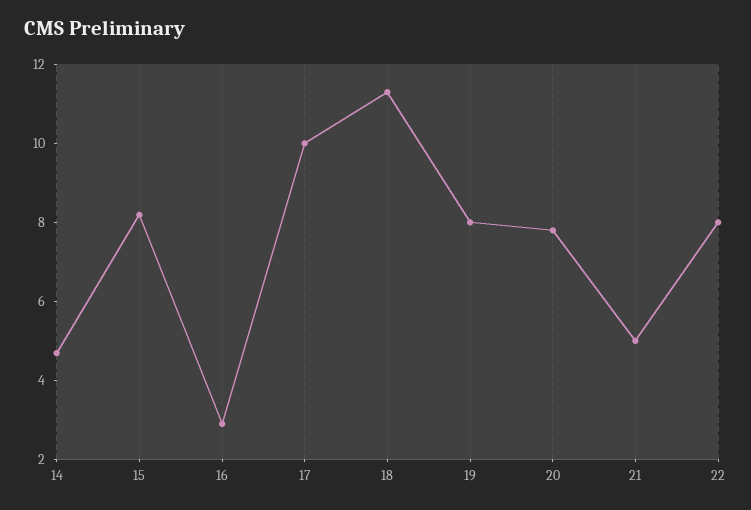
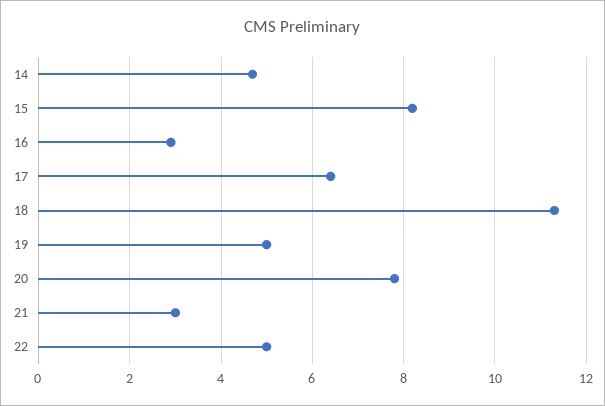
  {
    "14": 4.6,
    "15": 8.2,
    "16": 3,
-   "17": 10,
+   "17": 6.4,
    "18": 11.4,
-   "19": 8,
+   "19": 5,
    "20": 7.8,
-   "21": 5,
+   "21": 3,
-   "22": 8
+   "22": 5
  }

